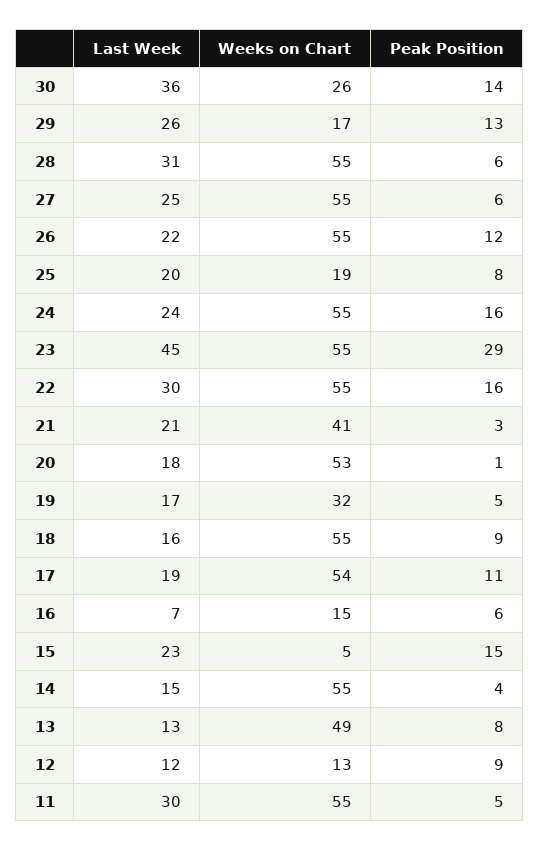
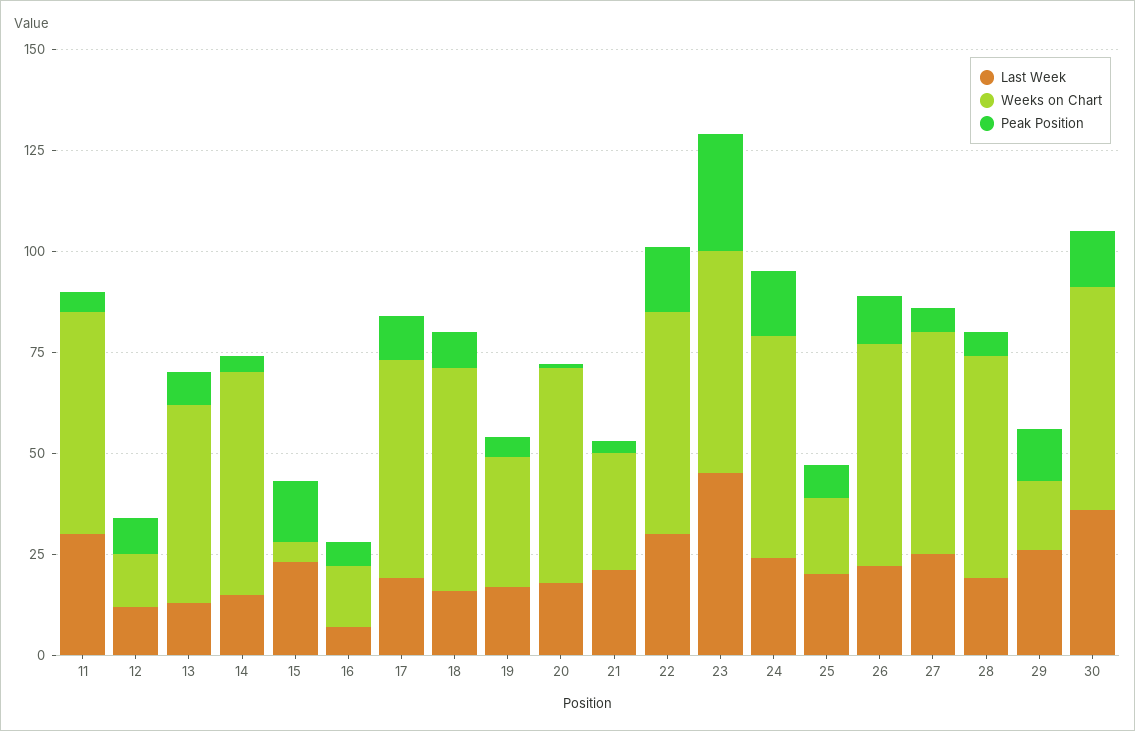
  {
    "Last Week": {
      "30": 36,
      "29": 26,
-     "28": 31,
+     "28": 20,
      "27": 25,
      "26": 22,
      "25": 20,
      "24": 24,
      "23": 45,
      "22": 30,
      "21": 21,
      "20": 18,
      "19": 17,
      "18": 16,
      "17": 19,
      "16": 7,
      "15": 23,
      "14": 15,
      "13": 13,
      "12": 12,
      "11": 30
    },
    "Weeks on Chart": {
-     "30": 26,
+     "30": 55,
      "29": 17,
      "28": 55,
      "27": 55,
      "26": 55,
      "25": 19,
      "24": 55,
      "23": 55,
      "22": 55,
-     "21": 41,
+     "21": 30,
      "20": 53,
      "19": 32,
      "18": 55,
      "17": 54,
      "16": 15,
      "15": 5,
      "14": 55,
      "13": 49,
      "12": 13,
      "11": 55
    },
    "Peak Position": {
      "30": 14,
      "29": 13,
      "28": 6,
      "27": 6,
      "26": 12,
      "25": 8,
      "24": 16,
      "23": 29,
      "22": 16,
      "21": 3,
      "20": 1,
      "19": 5,
      "18": 9,
      "17": 11,
      "16": 6,
      "15": 15,
      "14": 4,
      "13": 8,
      "12": 9,
      "11": 5
    }
  }

